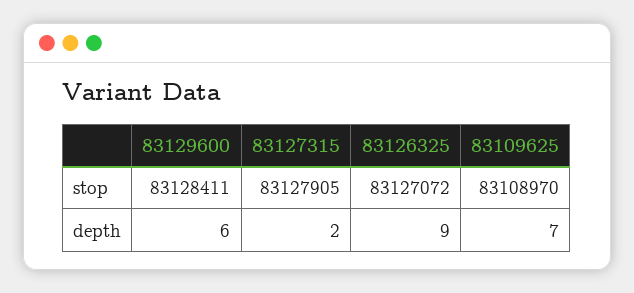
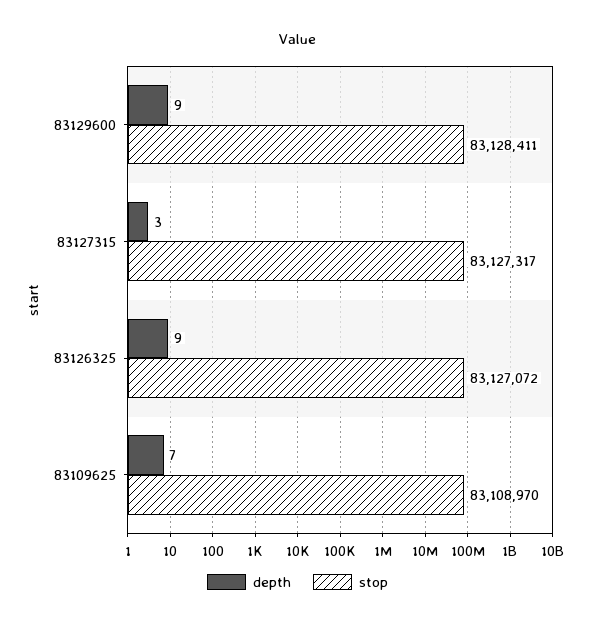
  {
    "stop": {
      "83129600": 83128411,
-     "83127315": 83127905,
+     "83127315": 83127317,
      "83126325": 83127072,
      "83109625": 83108970
    },
    "depth": {
-     "83129600": 6,
+     "83129600": 9,
-     "83127315": 2,
+     "83127315": 3,
      "83126325": 9,
      "83109625": 7
    }
  }

